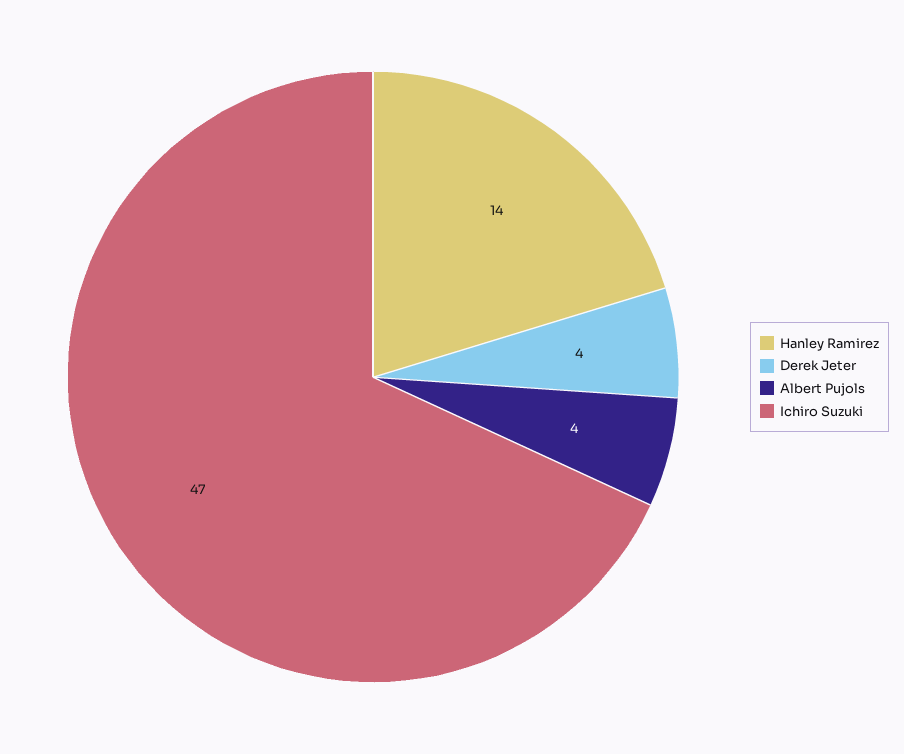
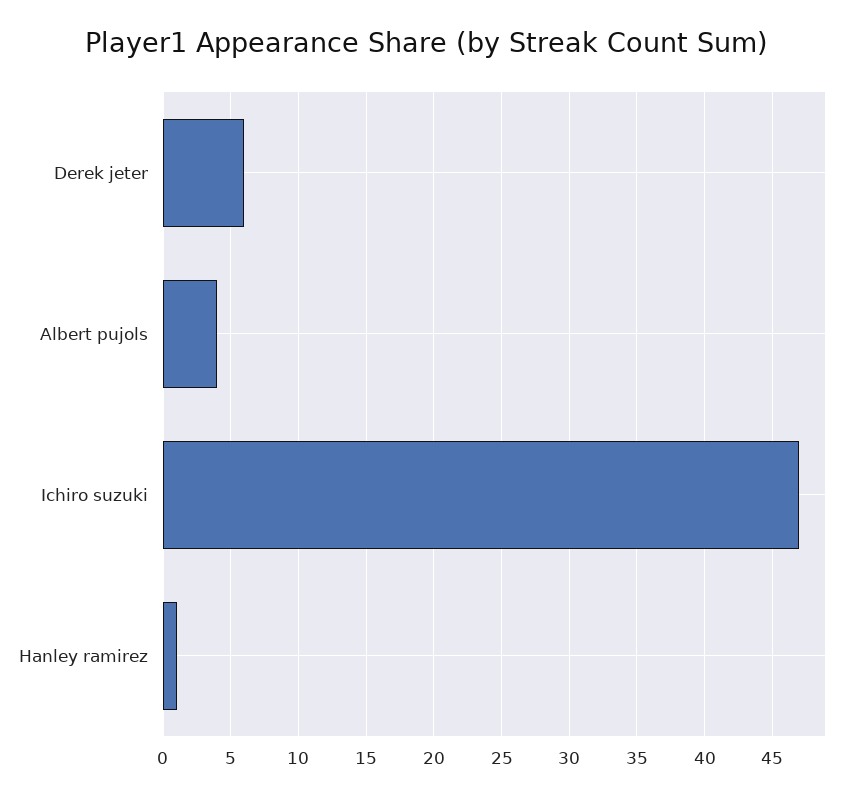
  {
-   "Hanley Ramirez": 14,
+   "Hanley Ramirez": 1,
-   "Derek Jeter": 4,
+   "Derek Jeter": 6,
    "Albert Pujols": 4,
    "Ichiro Suzuki": 47
  }

